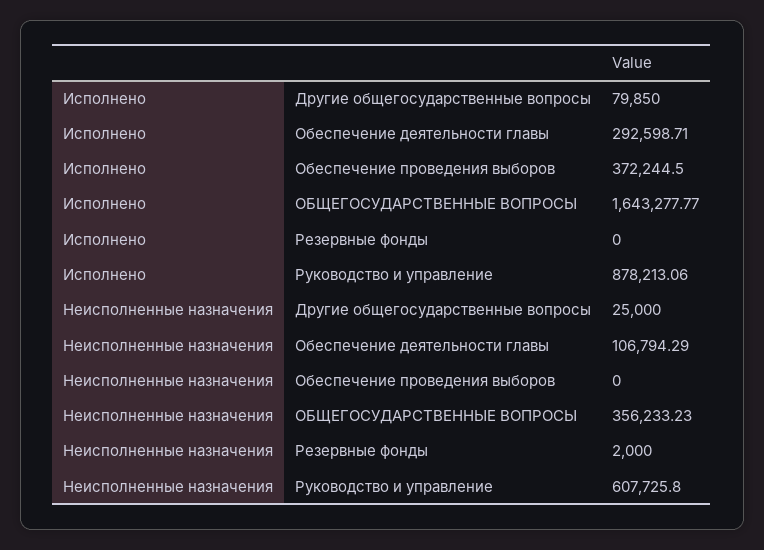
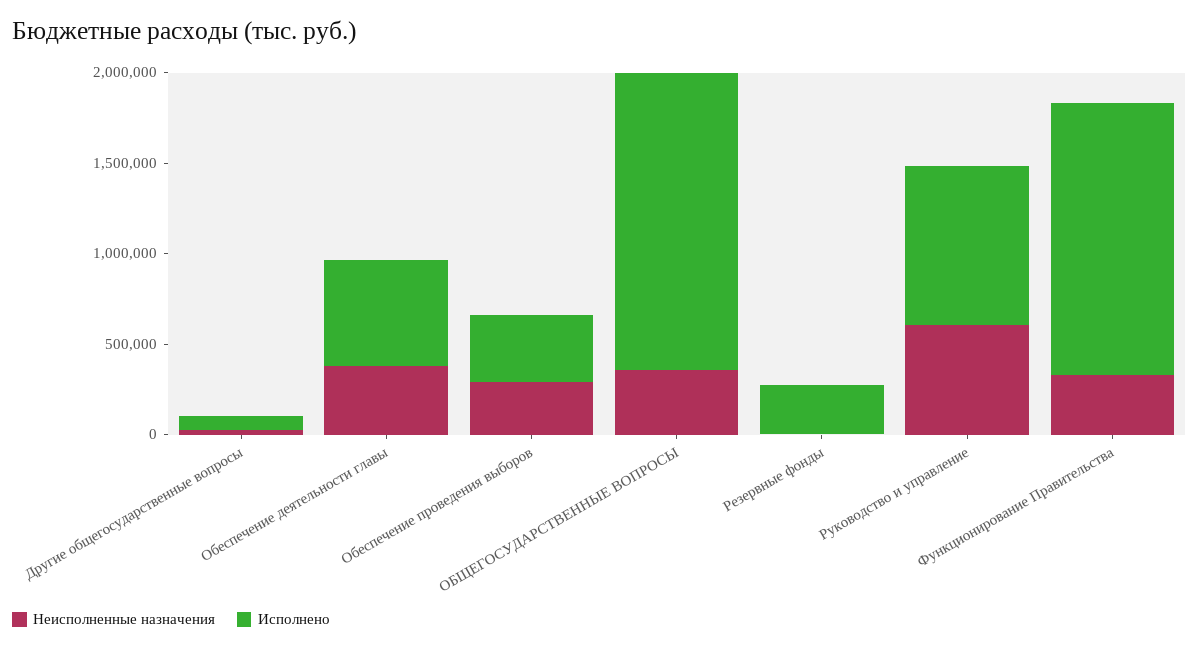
  {
    "Исполнено": {
      "Другие общегосударственные вопросы": 79850,
-     "Обеспечение деятельности главы": 292598.71,
+     "Обеспечение деятельности главы": 600000,
      "Обеспечение проведения выборов": 372244.5,
      "ОБЩЕГОСУДАРСТВЕННЫЕ ВОПРОСЫ": 1643277.77,
-     "Резервные фонды": 0,
+     "Резервные фонды": 300000,
-     "Руководство и управление": 878213.06
+     "Руководство и управление": 878213.06,
+     "Функционирование Правительства": 1500000
    },
    "Неисполненные назначения": {
      "Другие общегосударственные вопросы": 25000,
-     "Обеспечение деятельности главы": 106794.29,
+     "Обеспечение деятельности главы": 400000,
-     "Обеспечение проведения выборов": 0,
+     "Обеспечение проведения выборов": 300000,
      "ОБЩЕГОСУДАРСТВЕННЫЕ ВОПРОСЫ": 356233.23,
      "Резервные фонды": 2000,
-     "Руководство и управление": 607725.8
+     "Руководство и управление": 607725.8,
+     "Функционирование Правительства": 300000
    }
  }

